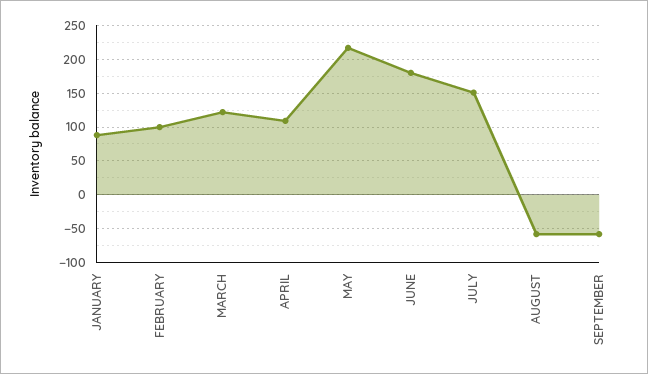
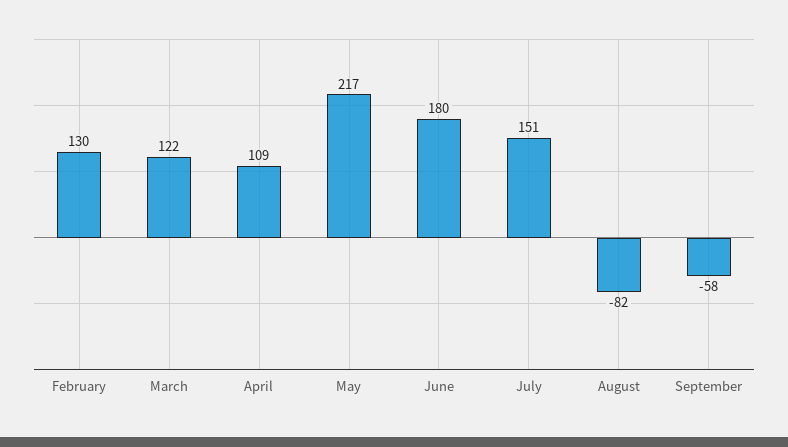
  {
-   "JANUARY": 90,
-   "FEBRUARY": 100,
+   "FEBRUARY": 130,
    "MARCH": 122,
    "APRIL": 109,
    "MAY": 217,
    "JUNE": 180,
    "JULY": 151,
-   "AUGUST": -60,
+   "AUGUST": -82,
    "SEPTEMBER": -58
  }

